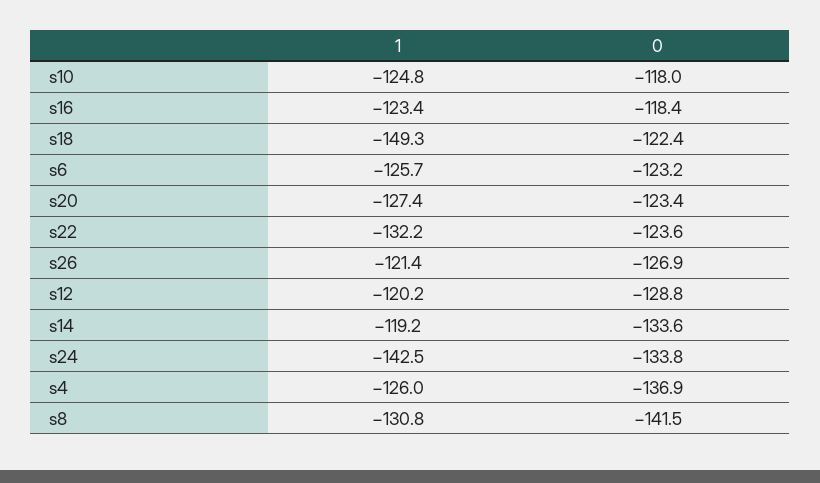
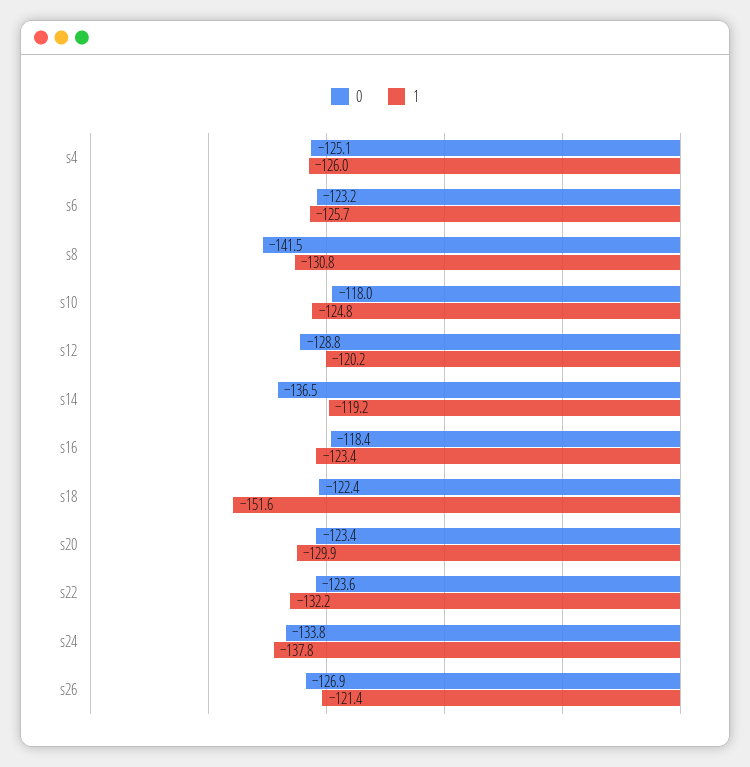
  {
    "1": {
      "s10": -124.8,
      "s16": -123.4,
-     "s18": -149.3,
+     "s18": -151.6,
      "s6": -125.7,
-     "s20": -127.4,
+     "s20": -129.9,
      "s22": -132.2,
      "s26": -121.4,
      "s12": -120.2,
      "s14": -119.2,
-     "s24": -142.5,
+     "s24": -137.8,
      "s4": -126,
      "s8": -130.8
    },
    "0": {
      "s10": -118,
      "s16": -118.4,
      "s18": -122.4,
      "s6": -123.2,
      "s20": -123.4,
      "s22": -123.6,
      "s26": -126.9,
      "s12": -128.8,
-     "s14": -133.6,
+     "s14": -136.5,
      "s24": -133.8,
-     "s4": -136.9,
+     "s4": -125.1,
      "s8": -141.5
    }
  }

